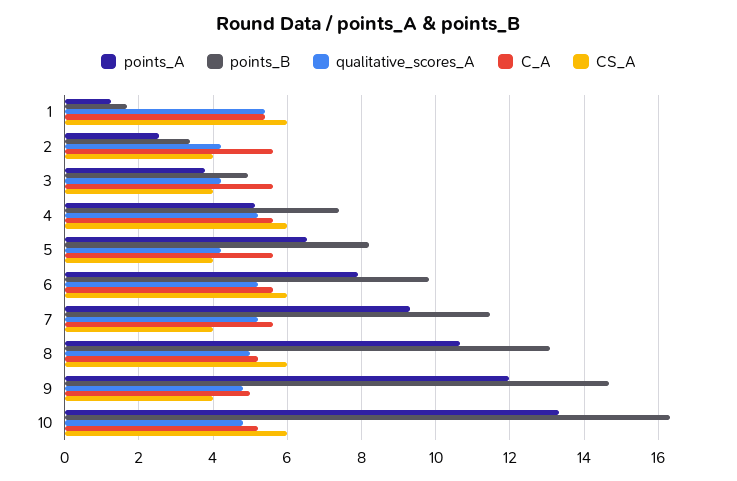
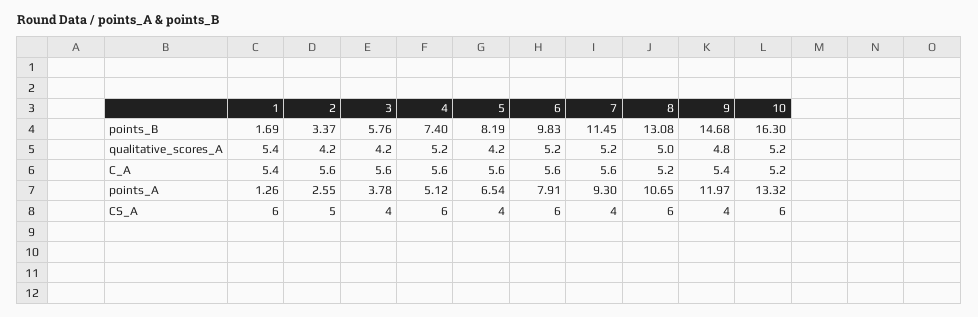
  {
    "points_A": {
      "1": 1.26,
      "2": 2.55,
      "3": 3.78,
      "4": 5.12,
      "5": 6.54,
      "6": 7.91,
      "7": 9.3,
      "8": 10.65,
      "9": 11.97,
      "10": 13.32
    },
    "points_B": {
      "1": 1.69,
      "2": 3.37,
-     "3": 5,
+     "3": 5.76,
      "4": 7.4,
      "5": 8.19,
      "6": 9.83,
      "7": 11.45,
      "8": 13.08,
      "9": 14.68,
      "10": 16.3
    },
    "qualitative_scores_A": {
      "1": 5.4,
      "2": 4.2,
      "3": 4.2,
      "4": 5.2,
      "5": 4.2,
      "6": 5.2,
      "7": 5.2,
      "8": 5,
      "9": 4.8,
-     "10": 4.8
+     "10": 5.2
    },
    "C_A": {
      "1": 5.4,
      "2": 5.6,
      "3": 5.6,
      "4": 5.6,
      "5": 5.6,
      "6": 5.6,
      "7": 5.6,
      "8": 5.2,
-     "9": 5,
+     "9": 5.4,
      "10": 5.2
    },
    "CS_A": {
      "1": 6,
-     "2": 4,
+     "2": 5,
      "3": 4,
      "4": 6,
      "5": 4,
      "6": 6,
      "7": 4,
      "8": 6,
      "9": 4,
      "10": 6
    }
  }

